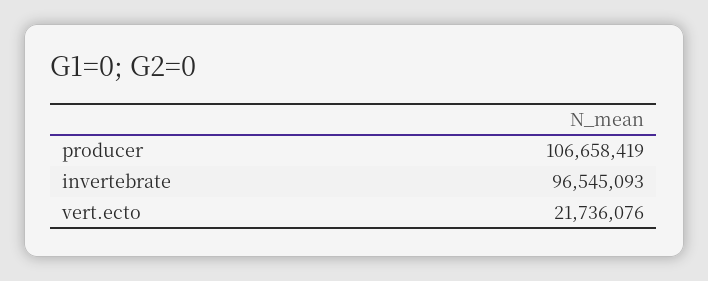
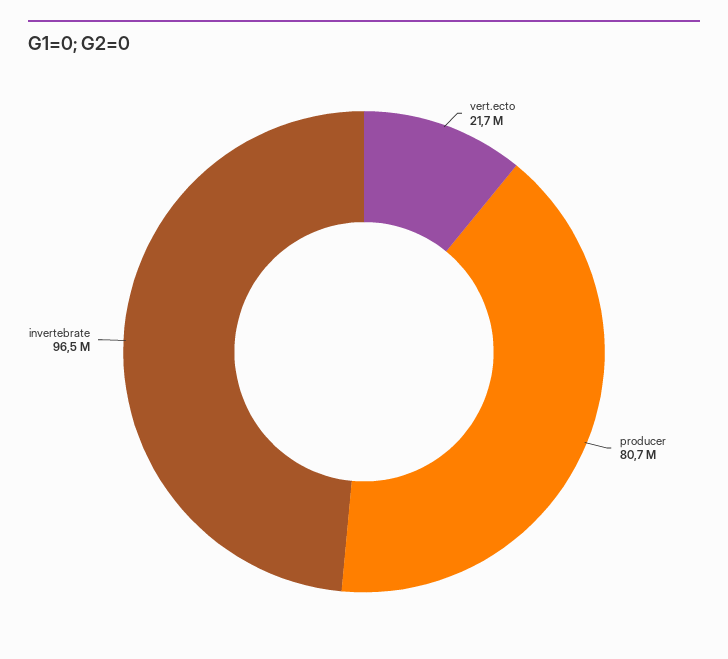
  {
-   "producer": 106658419,
+   "producer": 80700000,
    "invertebrate": 96545093,
    "vert.ecto": 21736076
  }

